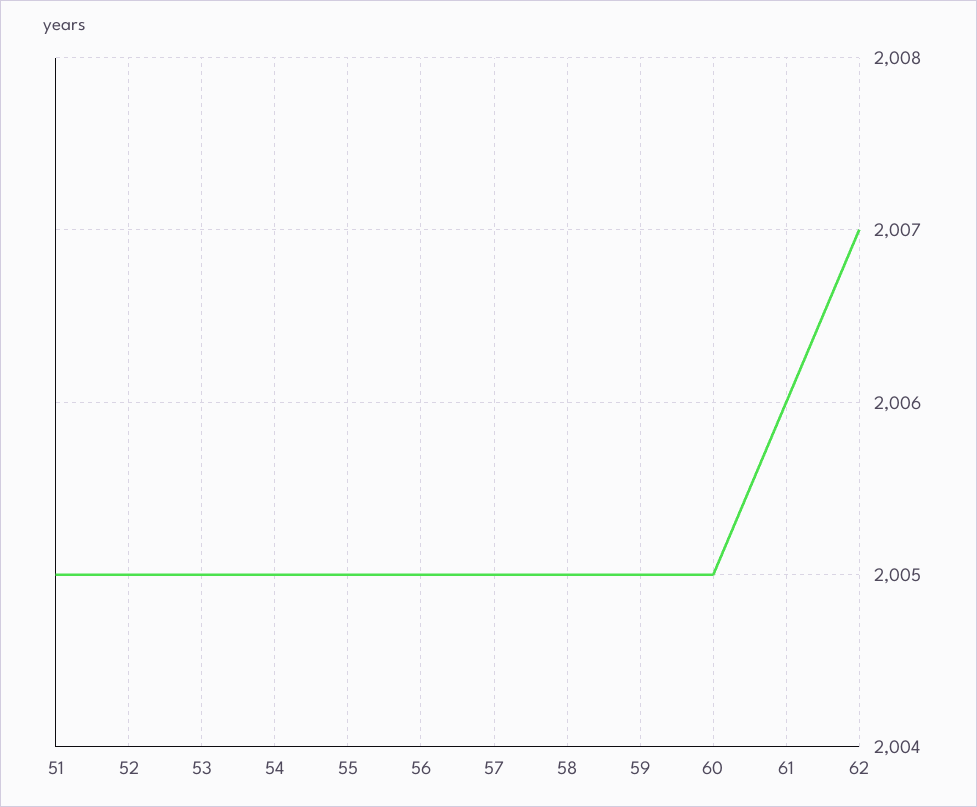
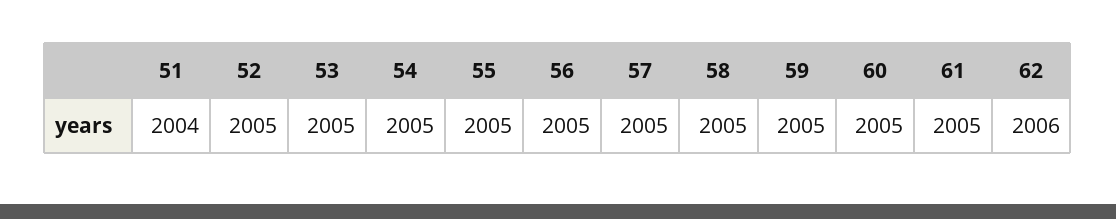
  {
-   "51": 2005,
+   "51": 2004,
    "52": 2005,
    "53": 2005,
    "54": 2005,
    "55": 2005,
    "56": 2005,
    "57": 2005,
    "58": 2005,
    "59": 2005,
    "60": 2005,
-   "61": 2006,
+   "61": 2005,
-   "62": 2007
+   "62": 2006
  }

